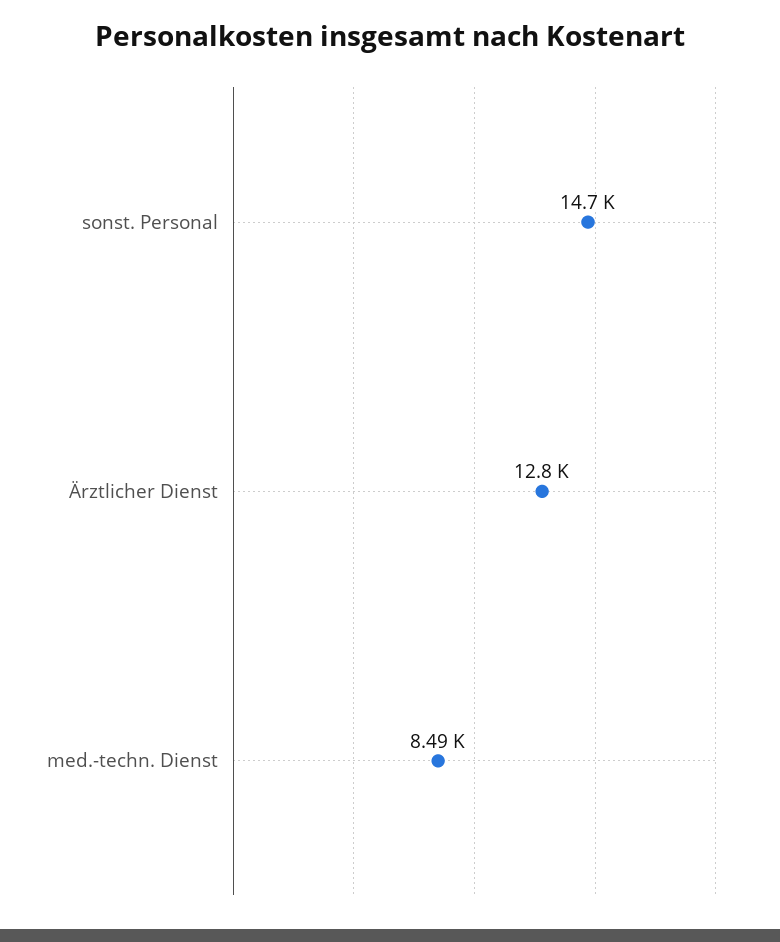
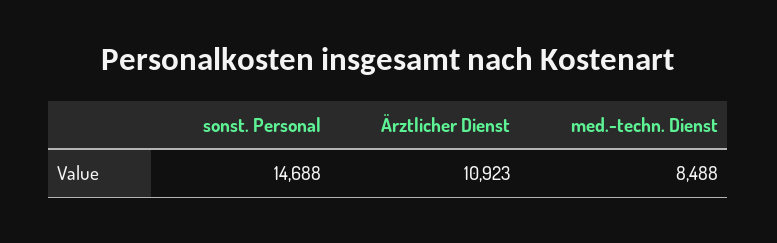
  {
    "sonst. Personal": 14688,
-   "Ärztlicher Dienst": 12800,
+   "Ärztlicher Dienst": 10923,
    "med.-techn. Dienst": 8488
  }

